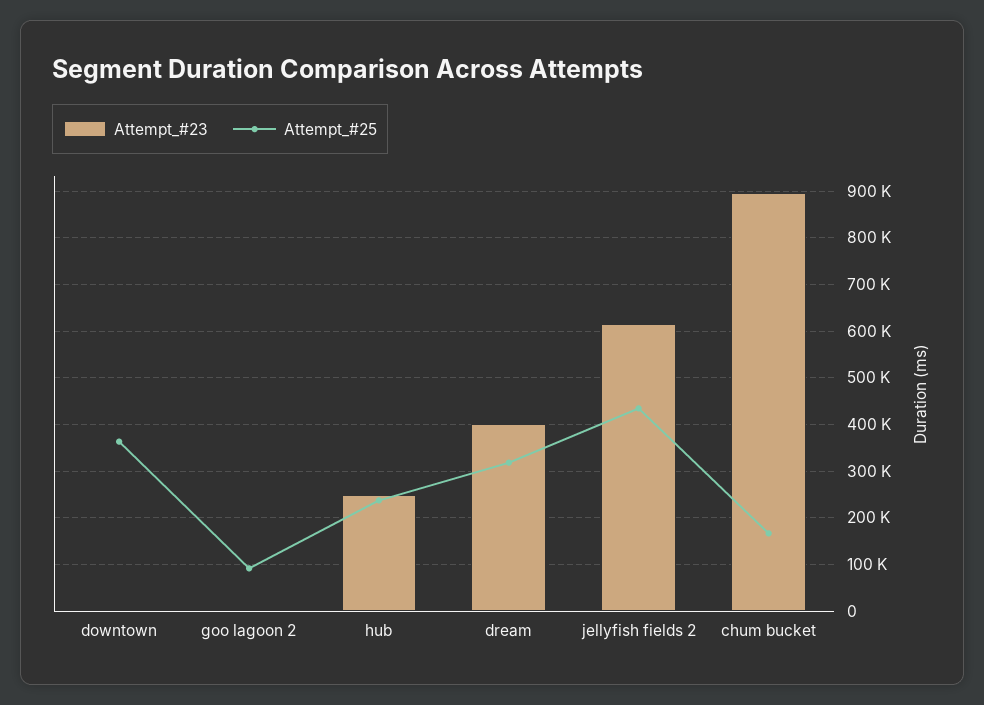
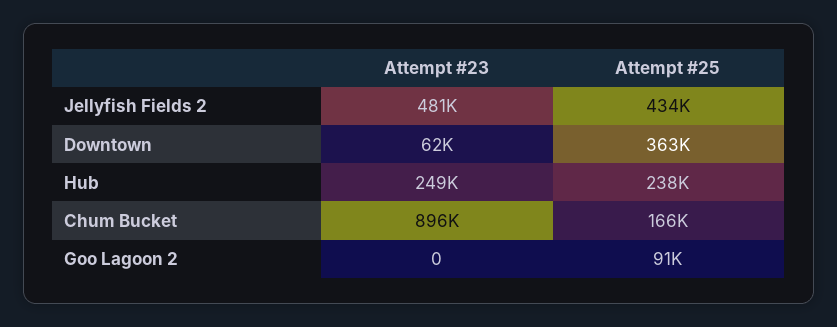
  {
    "Attempt_#23": {
-     "downtown": 0,
+     "downtown": 62000,
      "goo lagoon 2": 0,
      "hub": 249000,
-     "dream": 400000,
-     "jellyfish fields 2": 620000,
+     "jellyfish fields 2": 481000,
      "chum bucket": 896000
    },
    "Attempt_#25": {
      "downtown": 363000,
      "goo lagoon 2": 91000,
      "hub": 238000,
-     "dream": 320000,
      "jellyfish fields 2": 434000,
      "chum bucket": 166000
    }
  }

